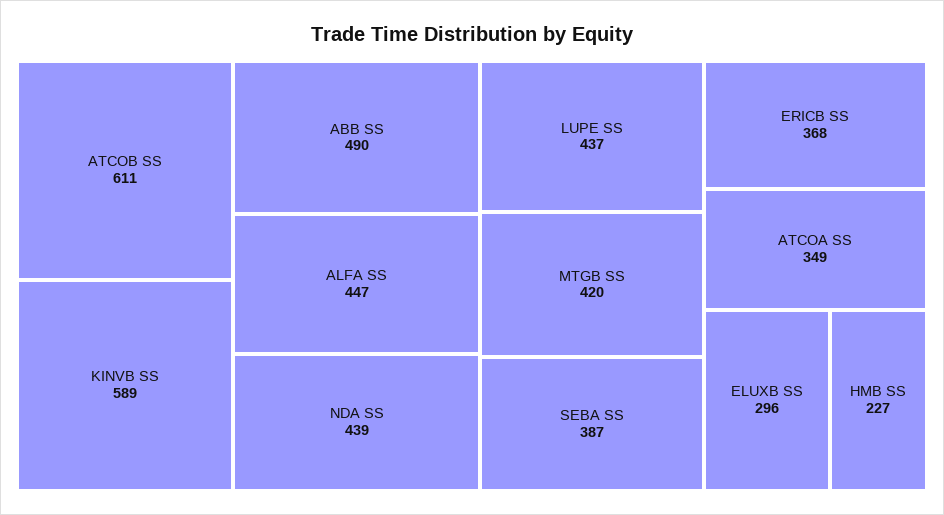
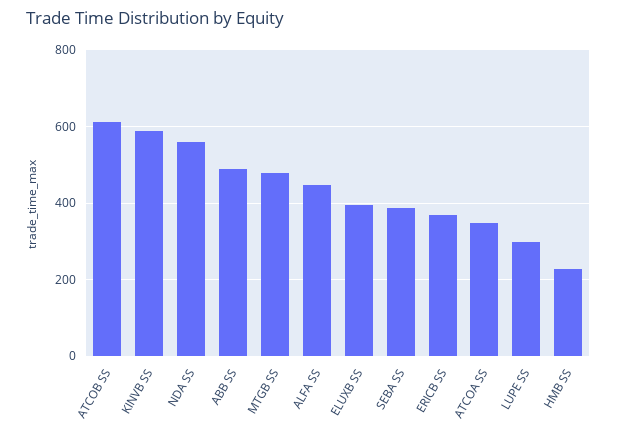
  {
    "ATCOB SS": 611,
    "KINVB SS": 589,
    "ABB SS": 490,
    "ALFA SS": 447,
-   "NDA SS": 439,
+   "NDA SS": 560,
-   "LUPE SS": 437,
+   "LUPE SS": 300,
-   "MTGB SS": 420,
+   "MTGB SS": 480,
    "SEBA SS": 387,
    "ERICB SS": 368,
    "ATCOA SS": 349,
-   "ELUXB SS": 296,
+   "ELUXB SS": 400,
    "HMB SS": 227
  }

